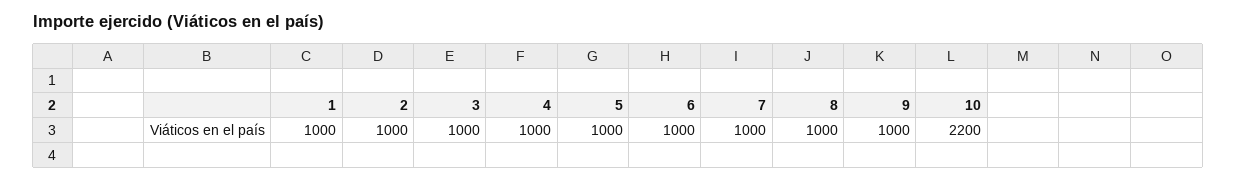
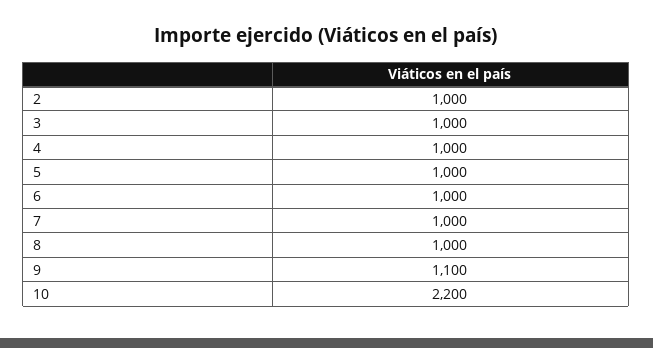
  {
-   "1": 1000,
    "2": 1000,
    "3": 1000,
    "4": 1000,
    "5": 1000,
    "6": 1000,
    "7": 1000,
    "8": 1000,
-   "9": 1000,
+   "9": 1100,
    "10": 2200
  }

